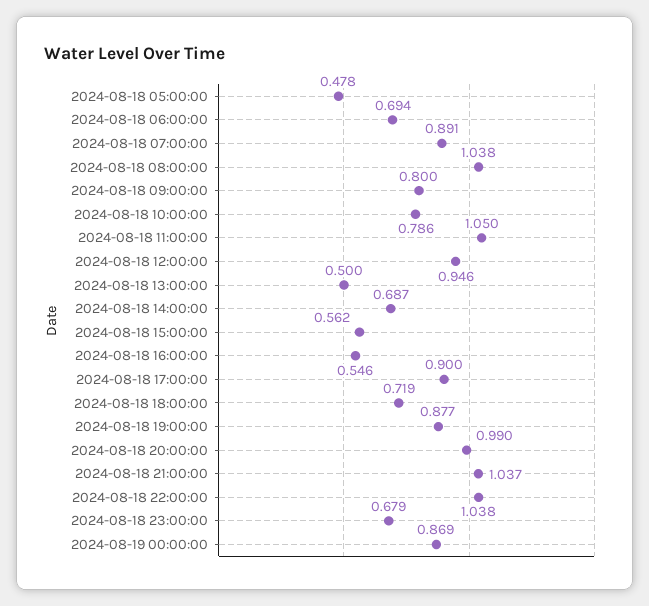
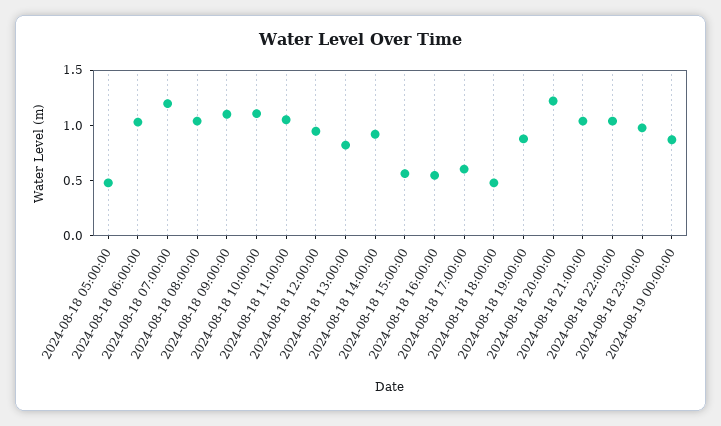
  {
    "2024-08-18 05:00:00": 0.478,
-   "2024-08-18 06:00:00": 0.694,
+   "2024-08-18 06:00:00": 1,
-   "2024-08-18 07:00:00": 0.891,
+   "2024-08-18 07:00:00": 1.2,
    "2024-08-18 08:00:00": 1.038,
-   "2024-08-18 09:00:00": 0.8,
+   "2024-08-18 09:00:00": 1.1,
-   "2024-08-18 10:00:00": 0.786,
+   "2024-08-18 10:00:00": 1.1,
    "2024-08-18 11:00:00": 1.05,
    "2024-08-18 12:00:00": 0.946,
-   "2024-08-18 13:00:00": 0.5,
+   "2024-08-18 13:00:00": 0.8,
-   "2024-08-18 14:00:00": 0.687,
+   "2024-08-18 14:00:00": 0.9,
    "2024-08-18 15:00:00": 0.562,
    "2024-08-18 16:00:00": 0.546,
-   "2024-08-18 17:00:00": 0.9,
+   "2024-08-18 17:00:00": 0.6,
-   "2024-08-18 18:00:00": 0.719,
+   "2024-08-18 18:00:00": 0.5,
    "2024-08-18 19:00:00": 0.877,
-   "2024-08-18 20:00:00": 0.99,
+   "2024-08-18 20:00:00": 1.2,
    "2024-08-18 21:00:00": 1.037,
    "2024-08-18 22:00:00": 1.038,
-   "2024-08-18 23:00:00": 0.679,
+   "2024-08-18 23:00:00": 1,
    "2024-08-19 00:00:00": 0.869
  }

